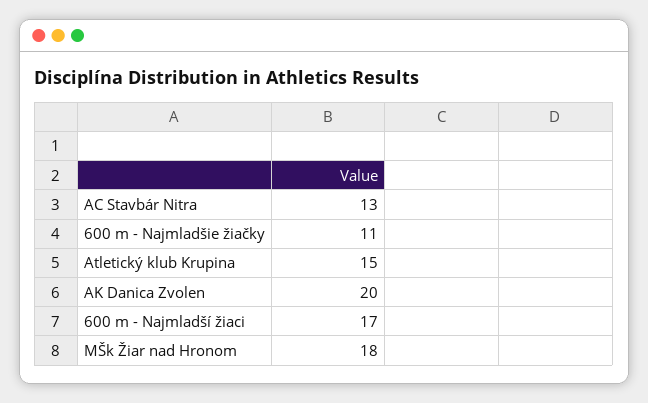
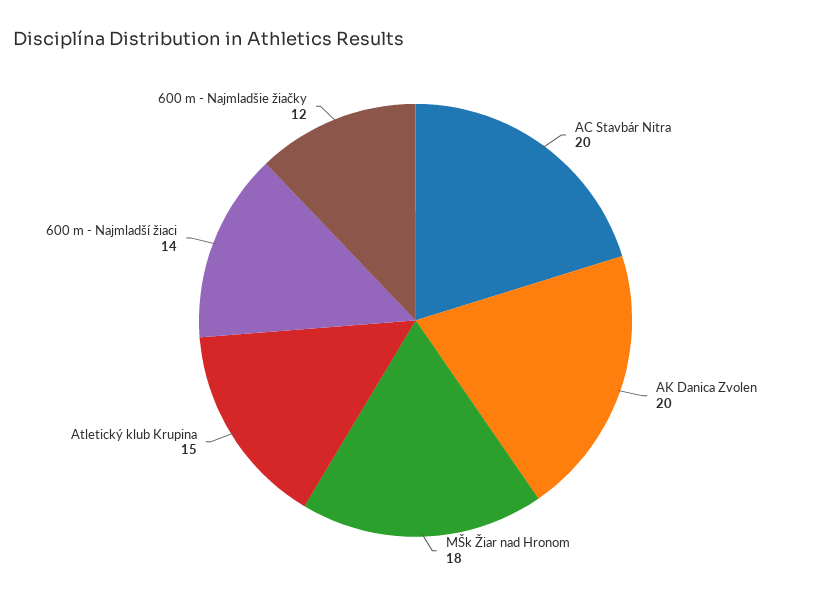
  {
-   "AC Stavbár Nitra": 13,
+   "AC Stavbár Nitra": 20,
-   "600 m - Najmladšie žiačky": 11,
+   "600 m - Najmladšie žiačky": 12,
    "Atletický klub Krupina": 15,
    "AK Danica Zvolen": 20,
-   "600 m - Najmladší žiaci": 17,
+   "600 m - Najmladší žiaci": 14,
    "MŠk Žiar nad Hronom": 18
  }

